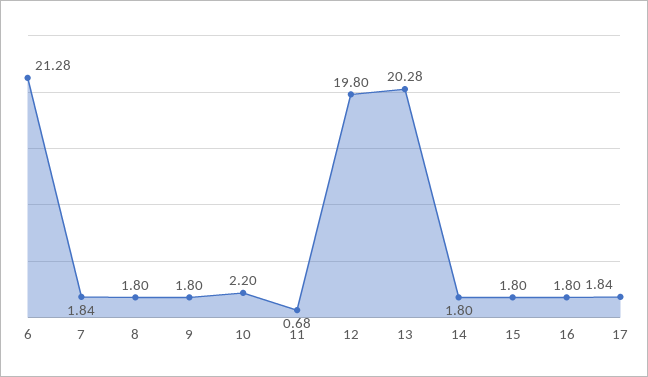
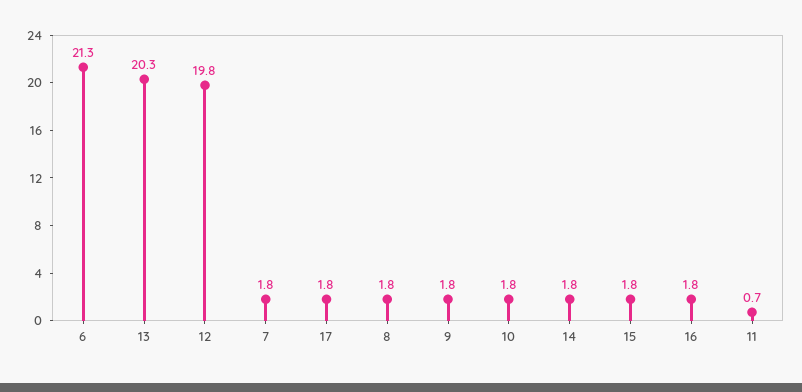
  {
    "6": 21.28,
    "7": 1.84,
    "8": 1.8,
    "9": 1.8,
-   "10": 2.2,
+   "10": 1.8,
    "11": 0.68,
    "12": 19.8,
    "13": 20.28,
    "14": 1.8,
    "15": 1.8,
    "16": 1.8,
    "17": 1.84
  }

